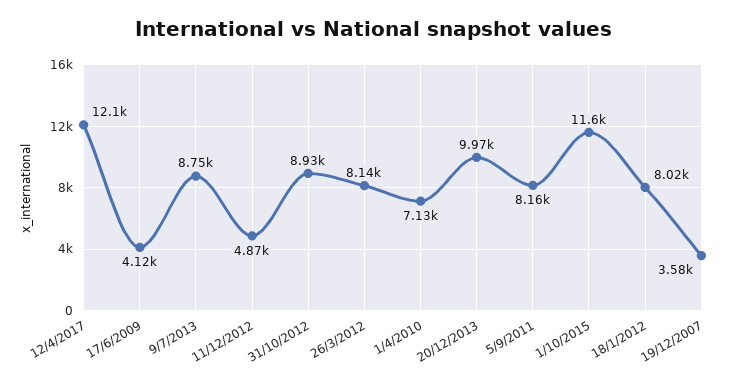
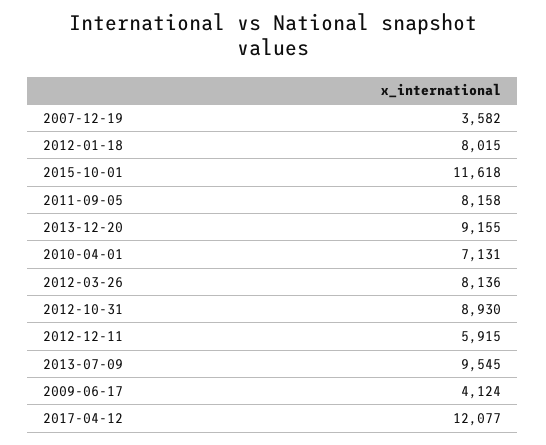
  {
    "12/4/2017": 12077,
    "17/6/2009": 4124,
-   "9/7/2013": 8750,
+   "9/7/2013": 9545,
-   "11/12/2012": 4870,
+   "11/12/2012": 5915,
    "31/10/2012": 8930,
    "26/3/2012": 8136,
    "1/4/2010": 7131,
-   "20/12/2013": 9970,
+   "20/12/2013": 9155,
    "5/9/2011": 8158,
    "1/10/2015": 11618,
    "18/1/2012": 8015,
    "19/12/2007": 3582
  }

